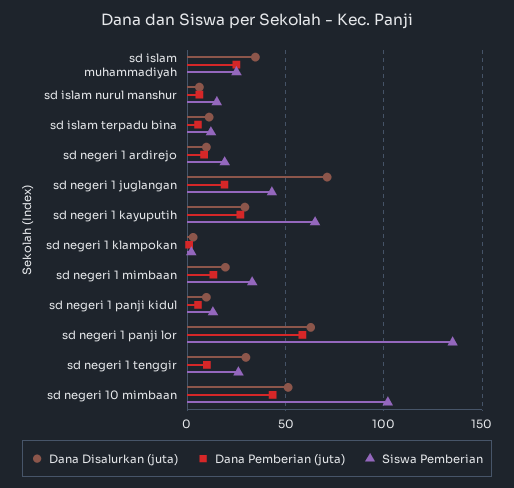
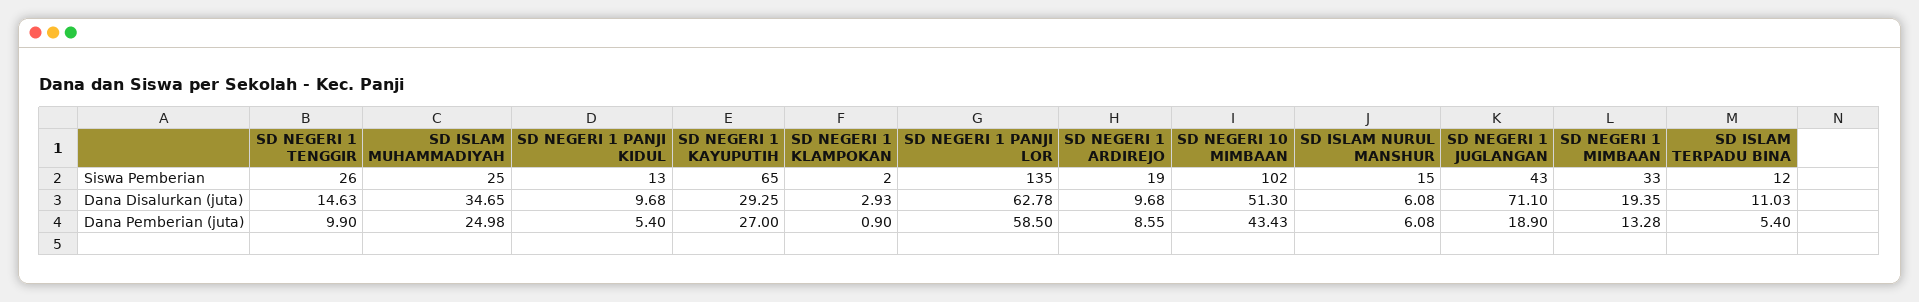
  {
    "Dana Disalurkan (juta)": {
      "sd islam muhammadiyah": 34.65,
      "sd islam nurul manshur": 6.08,
      "sd islam terpadu bina": 11.03,
      "sd negeri 1 ardirejo": 9.68,
      "sd negeri 1 juglangan": 71.1,
      "sd negeri 1 kayuputih": 29.25,
      "sd negeri 1 klampokan": 2.93,
      "sd negeri 1 mimbaan": 19.35,
      "sd negeri 1 panji kidul": 9.68,
      "sd negeri 1 panji lor": 62.78,
-     "sd negeri 1 tenggir": 30,
+     "sd negeri 1 tenggir": 14.63,
      "sd negeri 10 mimbaan": 51.3
    },
    "Dana Pemberian (juta)": {
      "sd islam muhammadiyah": 24.98,
      "sd islam nurul manshur": 6.08,
      "sd islam terpadu bina": 5.4,
      "sd negeri 1 ardirejo": 8.55,
      "sd negeri 1 juglangan": 18.9,
      "sd negeri 1 kayuputih": 27,
      "sd negeri 1 klampokan": 0.9,
      "sd negeri 1 mimbaan": 13.28,
      "sd negeri 1 panji kidul": 5.4,
      "sd negeri 1 panji lor": 58.5,
      "sd negeri 1 tenggir": 9.9,
      "sd negeri 10 mimbaan": 43.43
    },
    "Siswa Pemberian": {
      "sd islam muhammadiyah": 25,
      "sd islam nurul manshur": 15,
      "sd islam terpadu bina": 12,
      "sd negeri 1 ardirejo": 19,
      "sd negeri 1 juglangan": 43,
      "sd negeri 1 kayuputih": 65,
      "sd negeri 1 klampokan": 2,
      "sd negeri 1 mimbaan": 33,
      "sd negeri 1 panji kidul": 13,
      "sd negeri 1 panji lor": 135,
      "sd negeri 1 tenggir": 26,
      "sd negeri 10 mimbaan": 102
    }
  }

